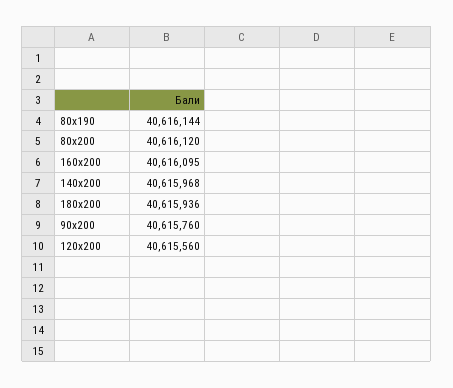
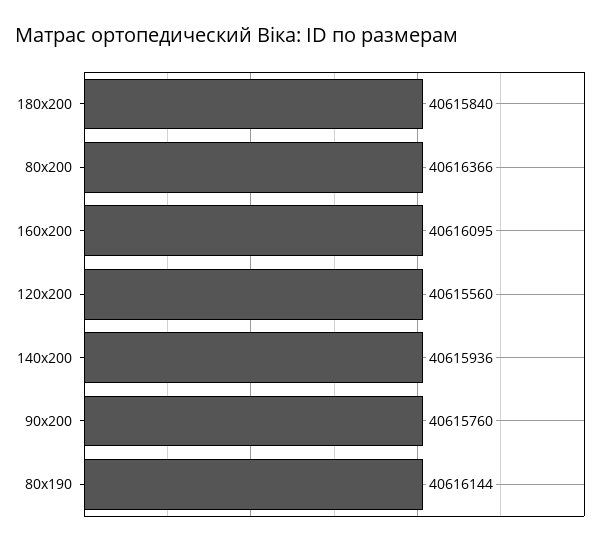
  {
    "80x190": 40616144,
-   "80x200": 40616120,
+   "80x200": 40616366,
    "160x200": 40616095,
-   "140x200": 40615968,
+   "140x200": 40615936,
-   "180x200": 40615936,
+   "180x200": 40615840,
    "90x200": 40615760,
    "120x200": 40615560
  }

